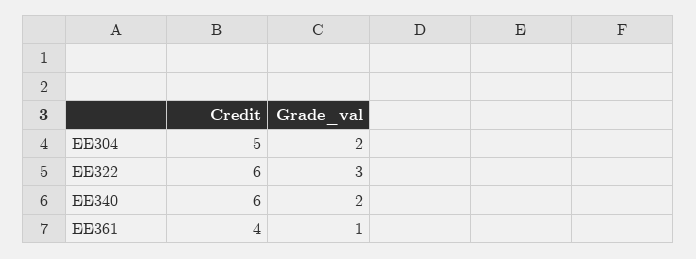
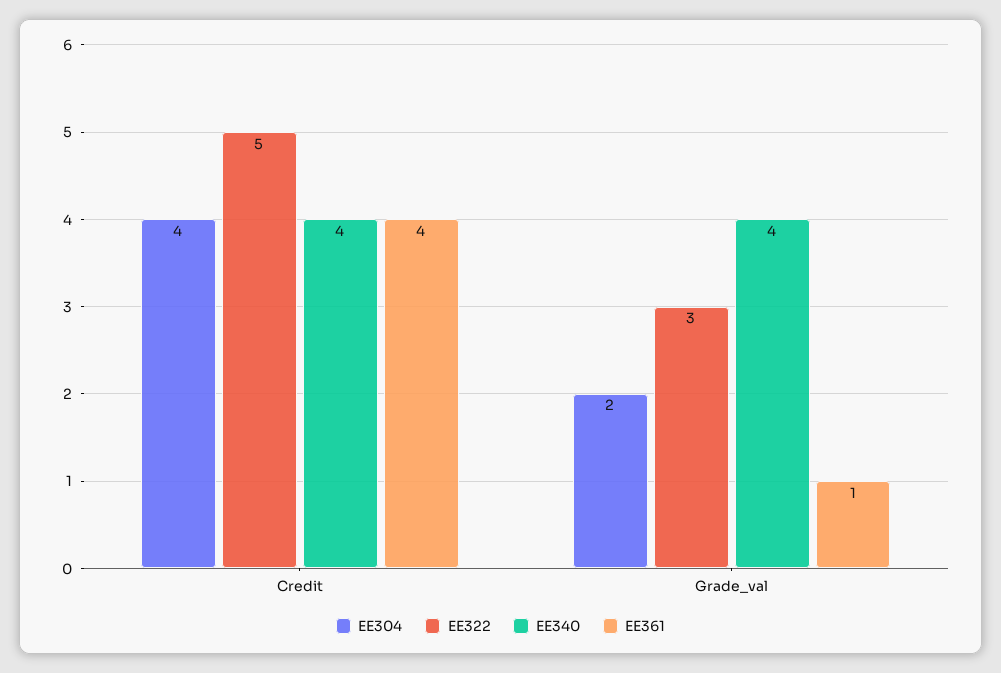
  {
    "EE304": {
-     "Credit": 5,
+     "Credit": 4,
      "Grade_val": 2
    },
    "EE322": {
-     "Credit": 6,
+     "Credit": 5,
      "Grade_val": 3
    },
    "EE340": {
-     "Credit": 6,
+     "Credit": 4,
-     "Grade_val": 2
+     "Grade_val": 4
    },
    "EE361": {
      "Credit": 4,
      "Grade_val": 1
    }
  }

